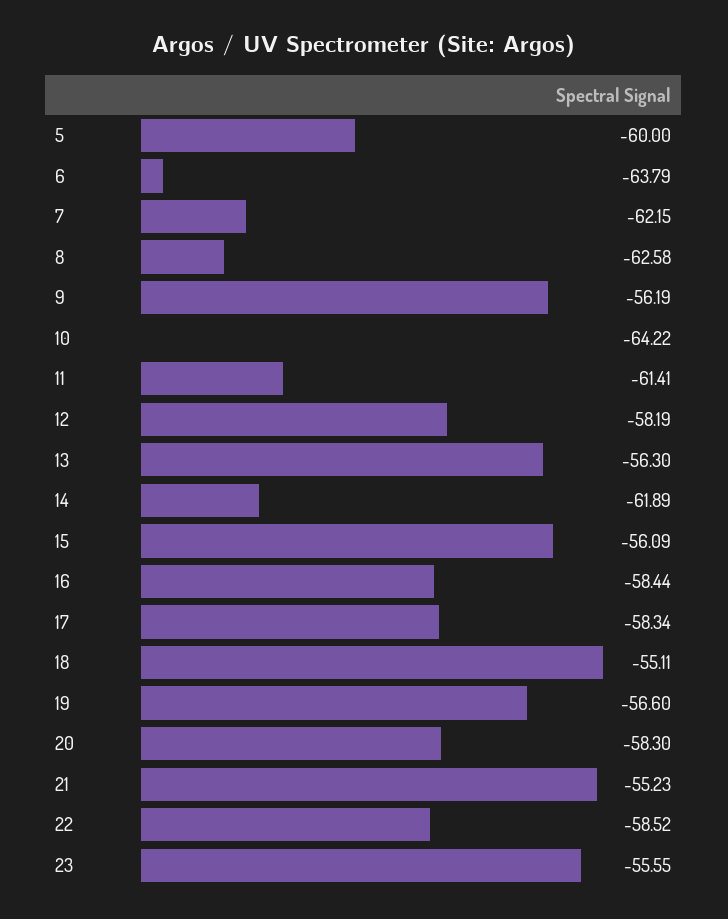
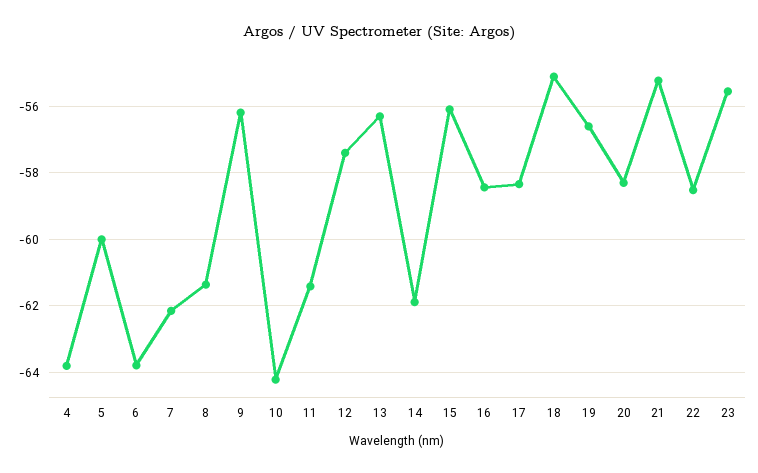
  {
    "5": -60,
    "6": -63.79,
    "7": -62.15,
-   "8": -62.58,
+   "8": -61.4,
    "9": -56.19,
    "10": -64.22,
    "11": -61.41,
-   "12": -58.19,
+   "12": -57.4,
    "13": -56.3,
    "14": -61.89,
    "15": -56.09,
    "16": -58.44,
    "17": -58.34,
    "18": -55.11,
    "19": -56.6,
    "20": -58.3,
    "21": -55.23,
    "22": -58.52,
-   "23": -55.55
+   "23": -55.55,
+   "4": -63.8
  }

